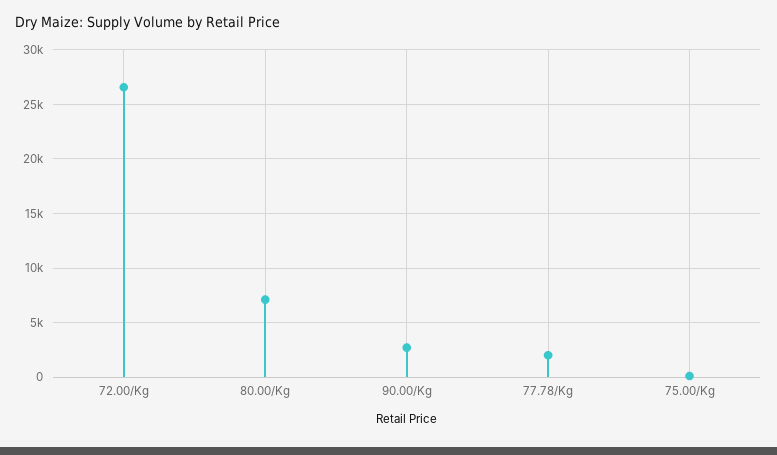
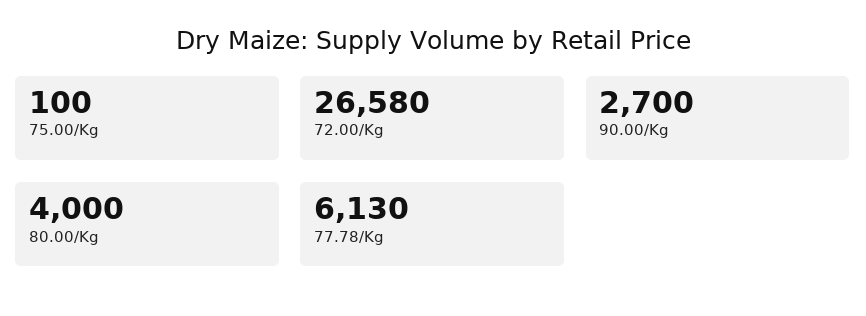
  {
    "72.00/Kg": 26580,
-   "80.00/Kg": 7000,
+   "80.00/Kg": 4000,
    "90.00/Kg": 2700,
-   "77.78/Kg": 2000,
+   "77.78/Kg": 6130,
    "75.00/Kg": 100
  }

